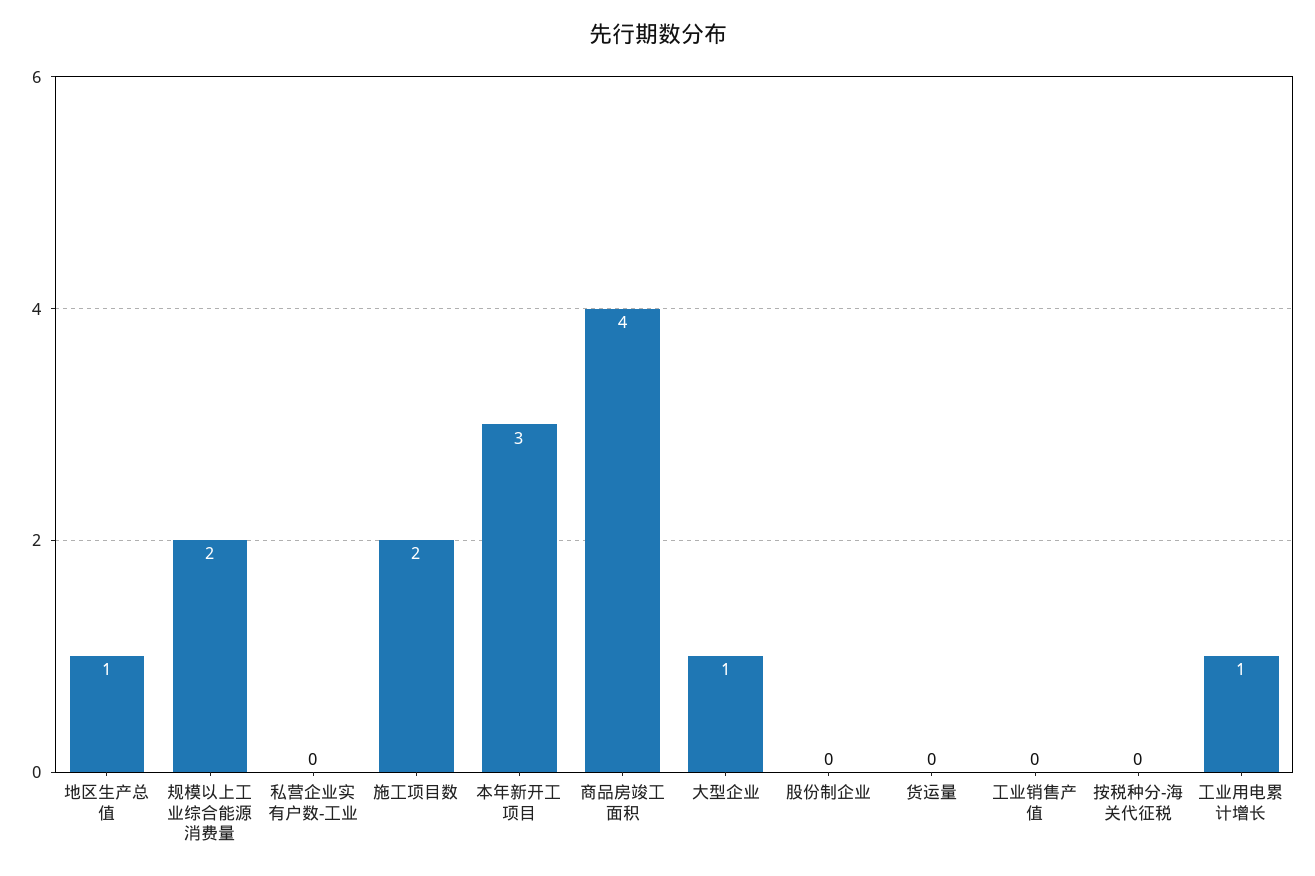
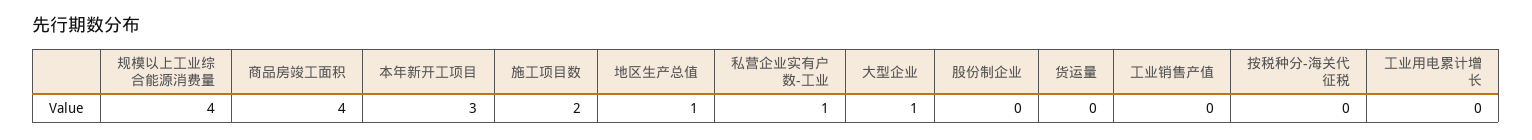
  {
    "地区生产总值": 1,
-   "规模以上工业综合能源消费量": 2,
+   "规模以上工业综合能源消费量": 4,
-   "私营企业实有户数-工业": 0,
+   "私营企业实有户数-工业": 1,
    "施工项目数": 2,
    "本年新开工项目": 3,
    "商品房竣工面积": 4,
    "大型企业": 1,
    "股份制企业": 0,
    "货运量": 0,
    "工业销售产值": 0,
    "按税种分-海关代征税": 0,
-   "工业用电累计增长": 1
+   "工业用电累计增长": 0
  }

